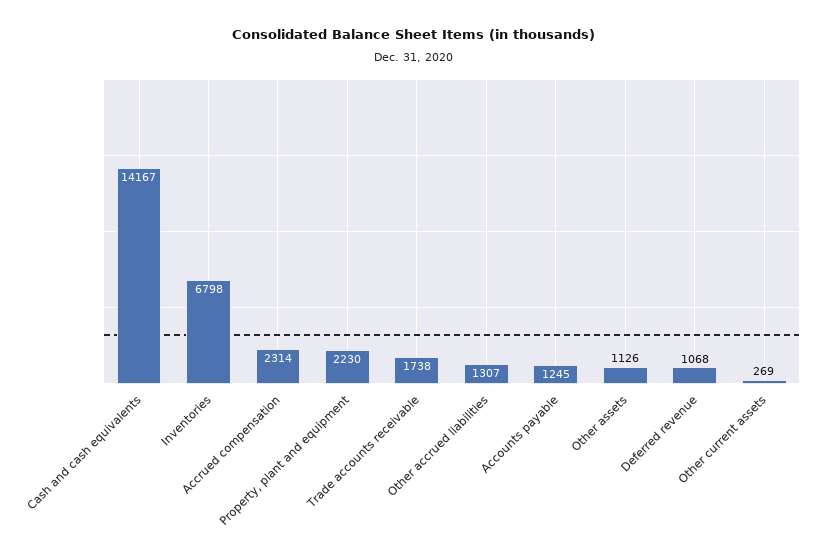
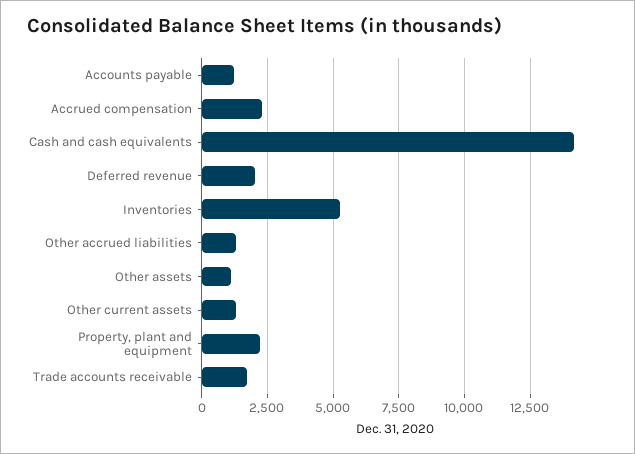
  {
    "Cash and cash equivalents": 14167,
-   "Inventories": 6798,
+   "Inventories": 5250,
    "Accrued compensation": 2314,
    "Property, plant and equipment": 2230,
    "Trade accounts receivable": 1738,
    "Other accrued liabilities": 1307,
    "Accounts payable": 1245,
    "Other assets": 1126,
-   "Deferred revenue": 1068,
+   "Deferred revenue": 2000,
-   "Other current assets": 269
+   "Other current assets": 1250
  }

